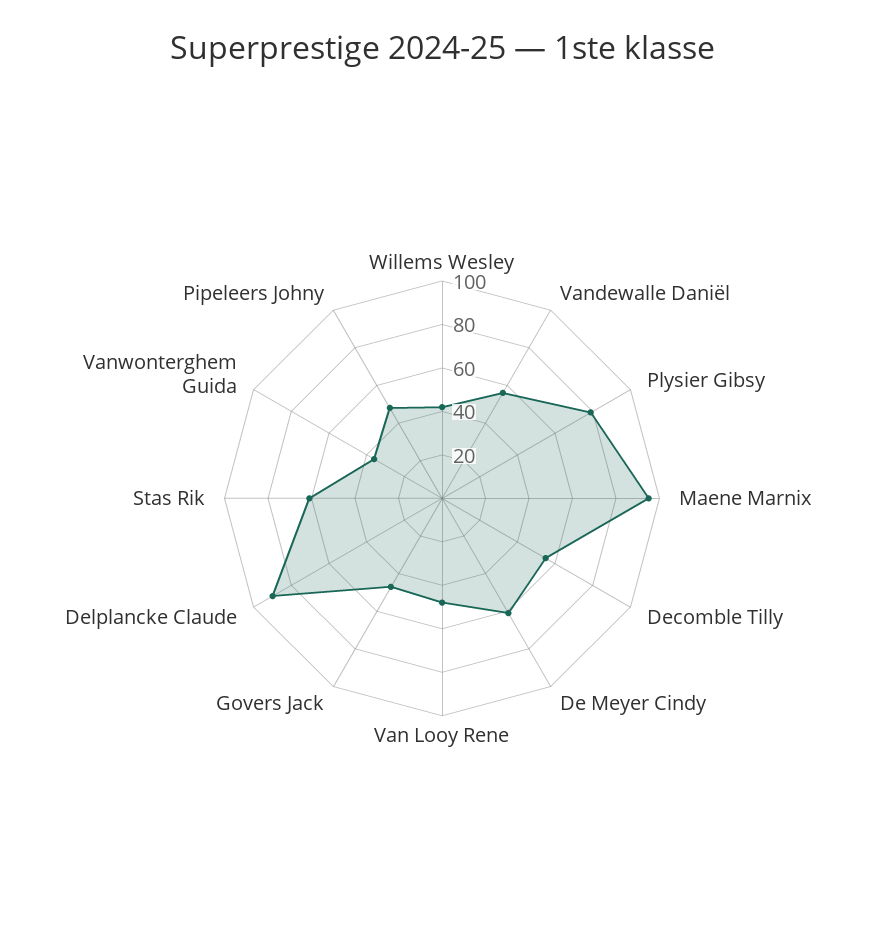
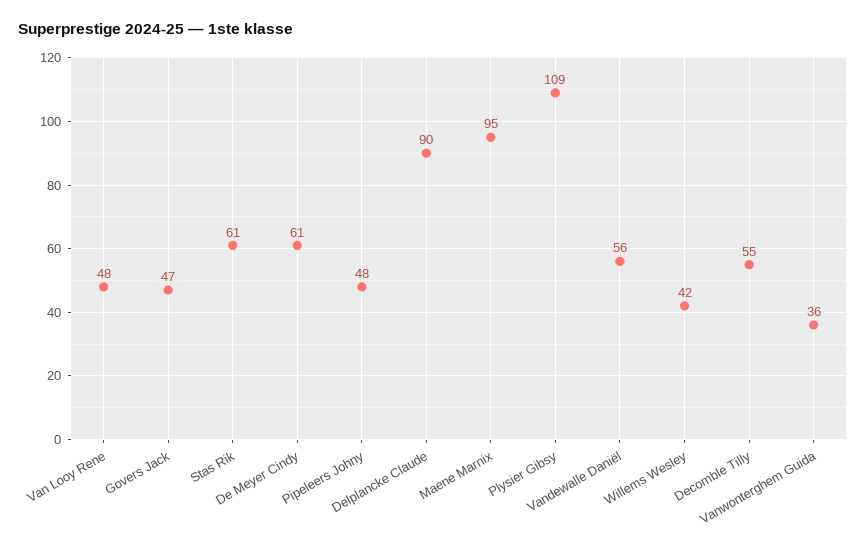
  {
    "Willems Wesley": 42,
    "Vandewalle Daniël": 56,
-   "Plysier Gibsy": 80,
+   "Plysier Gibsy": 109,
    "Maene Marnix": 95,
    "Decomble Tilly": 55,
    "De Meyer Cindy": 61,
    "Van Looy Rene": 48,
    "Govers Jack": 47,
    "Delplancke Claude": 90,
    "Stas Rik": 61,
    "Vanwonterghem Guida": 36,
    "Pipeleers Johny": 48
  }

